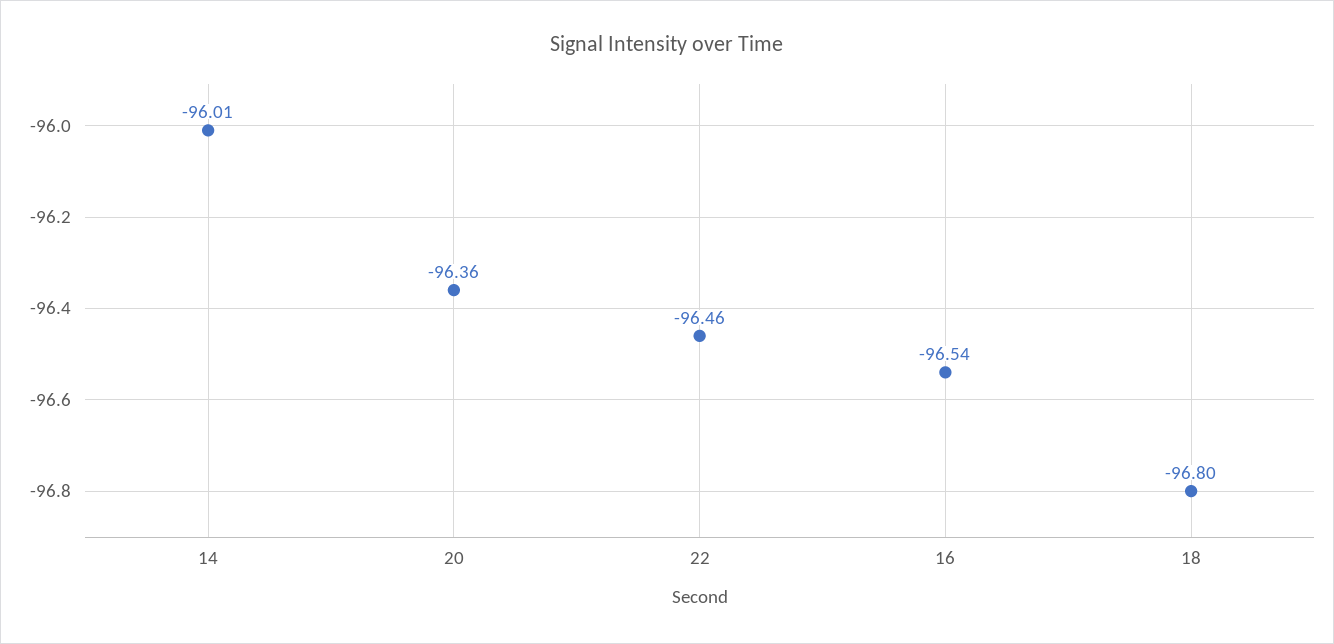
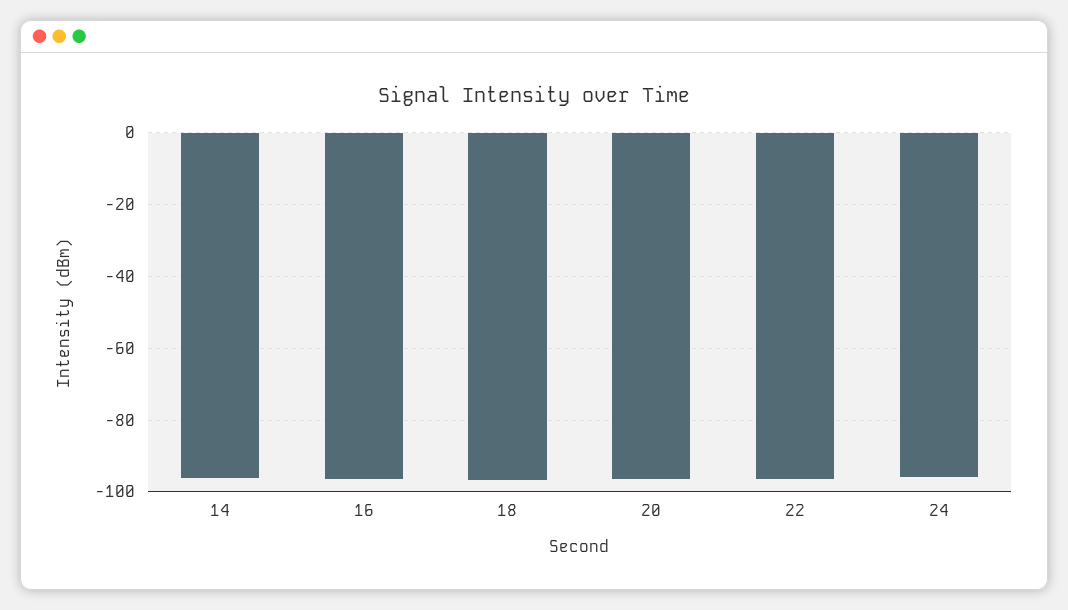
  {
    "14": -96.01,
    "20": -96.36,
    "22": -96.46,
    "16": -96.54,
-   "18": -96.8
+   "18": -96.8,
+   "24": -96
  }

